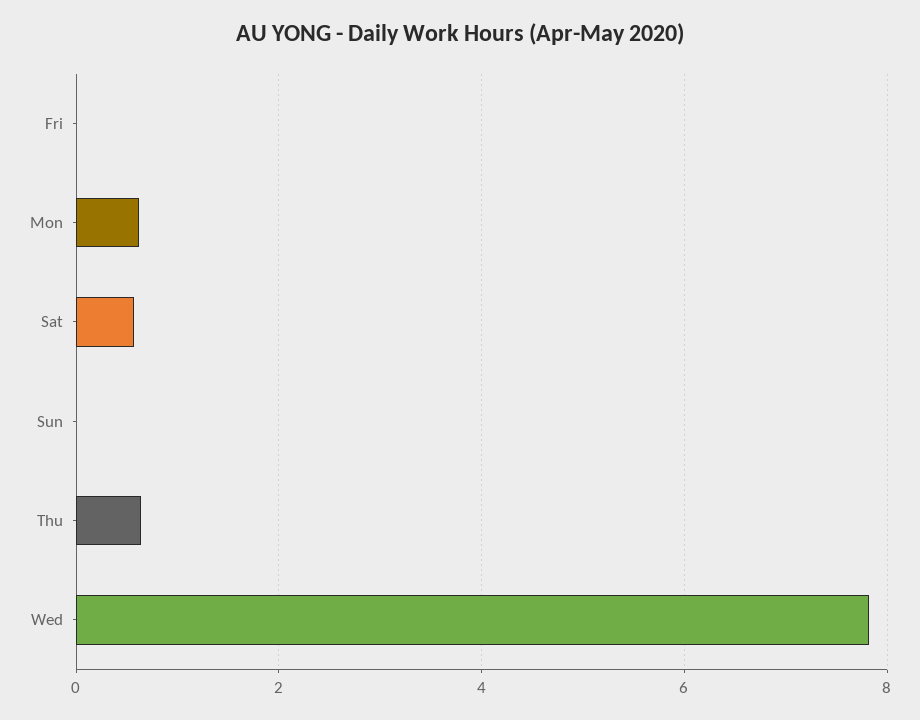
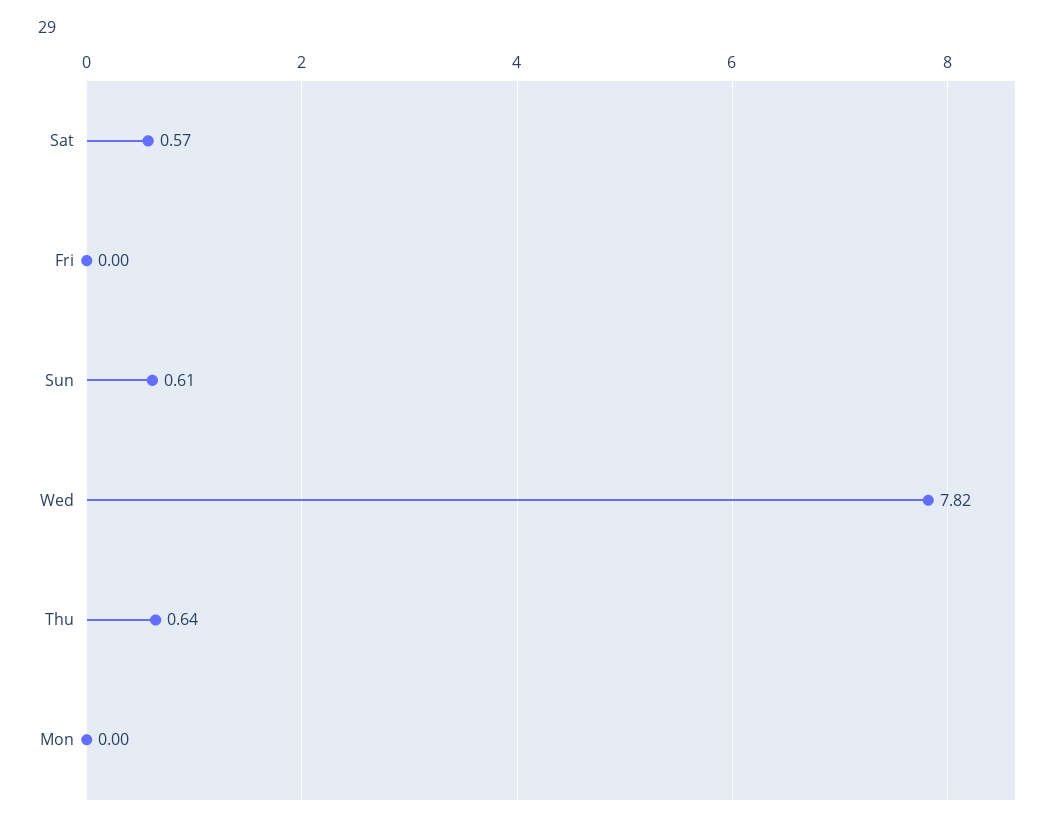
  {
    "Fri": 0,
-   "Mon": 0.6,
+   "Mon": 0,
    "Sat": 0.57,
-   "Sun": 0,
+   "Sun": 0.61,
    "Thu": 0.64,
    "Wed": 7.82
  }

